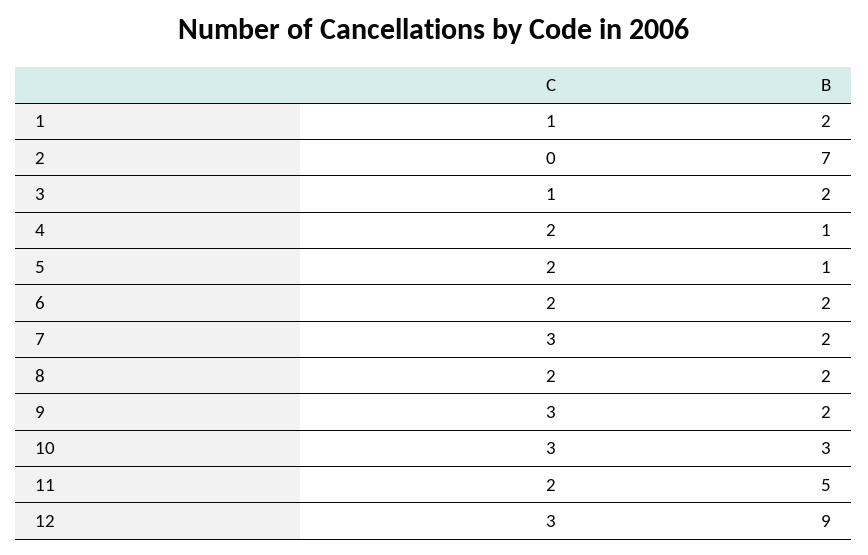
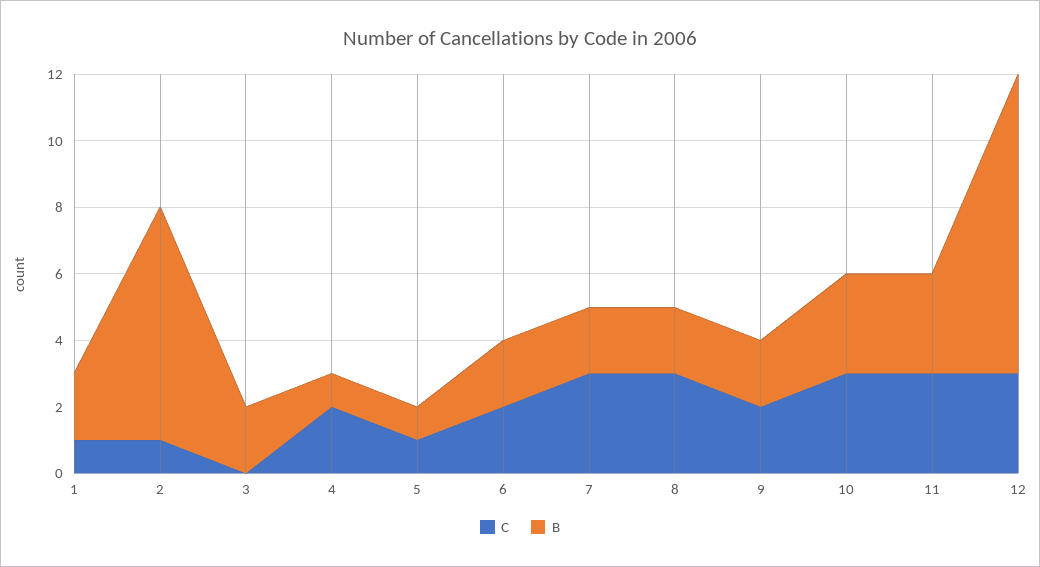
  {
    "C": {
      "1": 1,
-     "2": 0,
+     "2": 1,
-     "3": 1,
+     "3": 0,
      "4": 2,
-     "5": 2,
+     "5": 1,
      "6": 2,
      "7": 3,
-     "8": 2,
+     "8": 3,
-     "9": 3,
+     "9": 2,
      "10": 3,
-     "11": 2,
+     "11": 3,
      "12": 3
    },
    "B": {
      "1": 2,
      "2": 7,
      "3": 2,
      "4": 1,
      "5": 1,
      "6": 2,
      "7": 2,
      "8": 2,
      "9": 2,
      "10": 3,
-     "11": 5,
+     "11": 3,
      "12": 9
    }
  }

